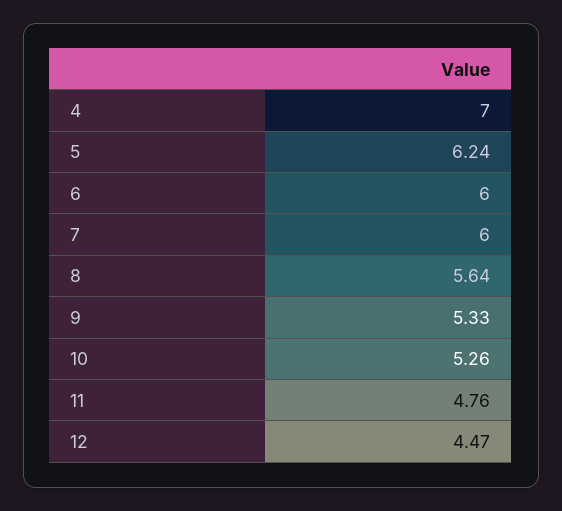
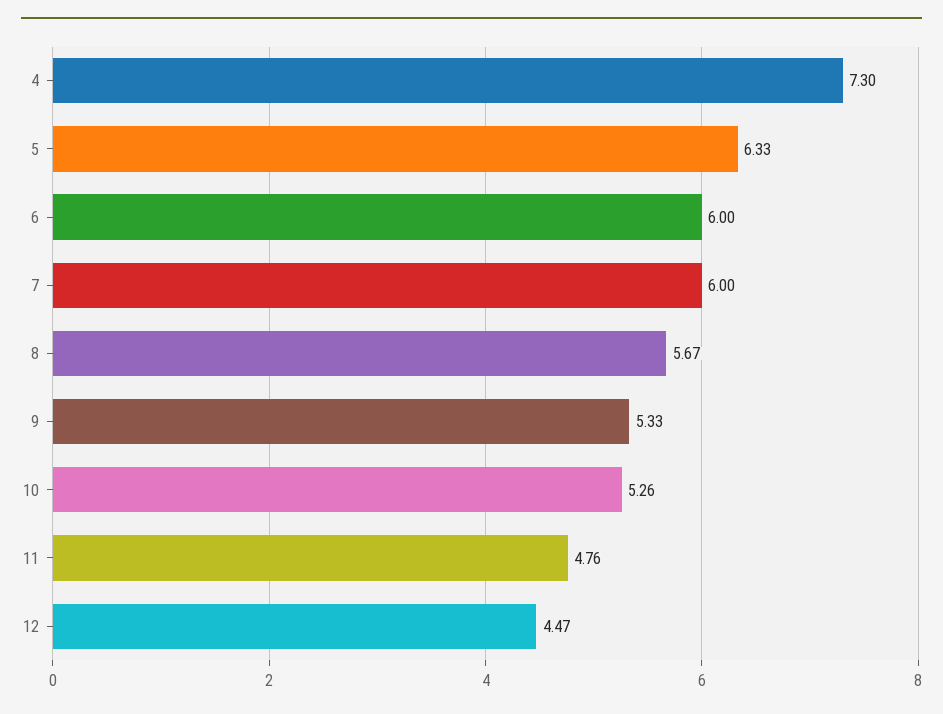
  {
-   "4": 7,
+   "4": 7.3,
-   "5": 6.24,
+   "5": 6.33,
    "6": 6,
    "7": 6,
-   "8": 5.64,
+   "8": 5.67,
    "9": 5.33,
    "10": 5.26,
    "11": 4.76,
    "12": 4.47
  }

